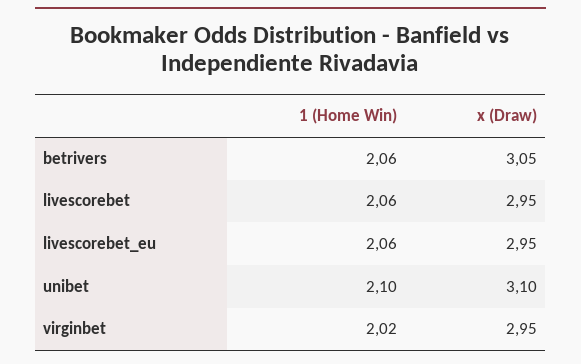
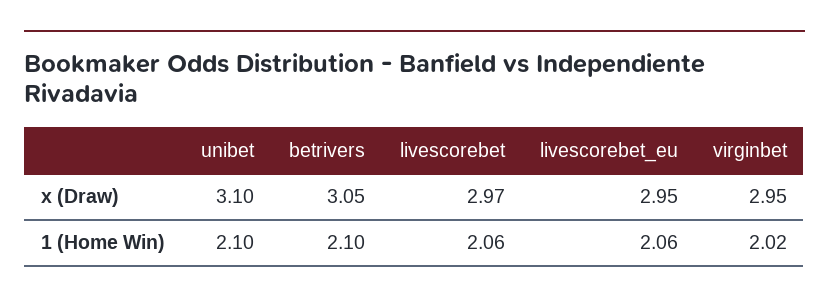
  {
    "1 (Home Win)": {
-     "betrivers": 2.06,
+     "betrivers": 2.1,
      "livescorebet": 2.06,
      "livescorebet_eu": 2.06,
      "unibet": 2.1,
      "virginbet": 2.02
    },
    "x (Draw)": {
      "betrivers": 3.05,
-     "livescorebet": 2.95,
+     "livescorebet": 2.97,
      "livescorebet_eu": 2.95,
      "unibet": 3.1,
      "virginbet": 2.95
    }
  }

